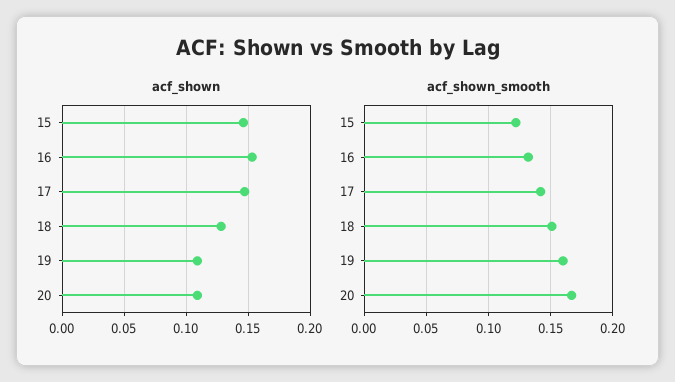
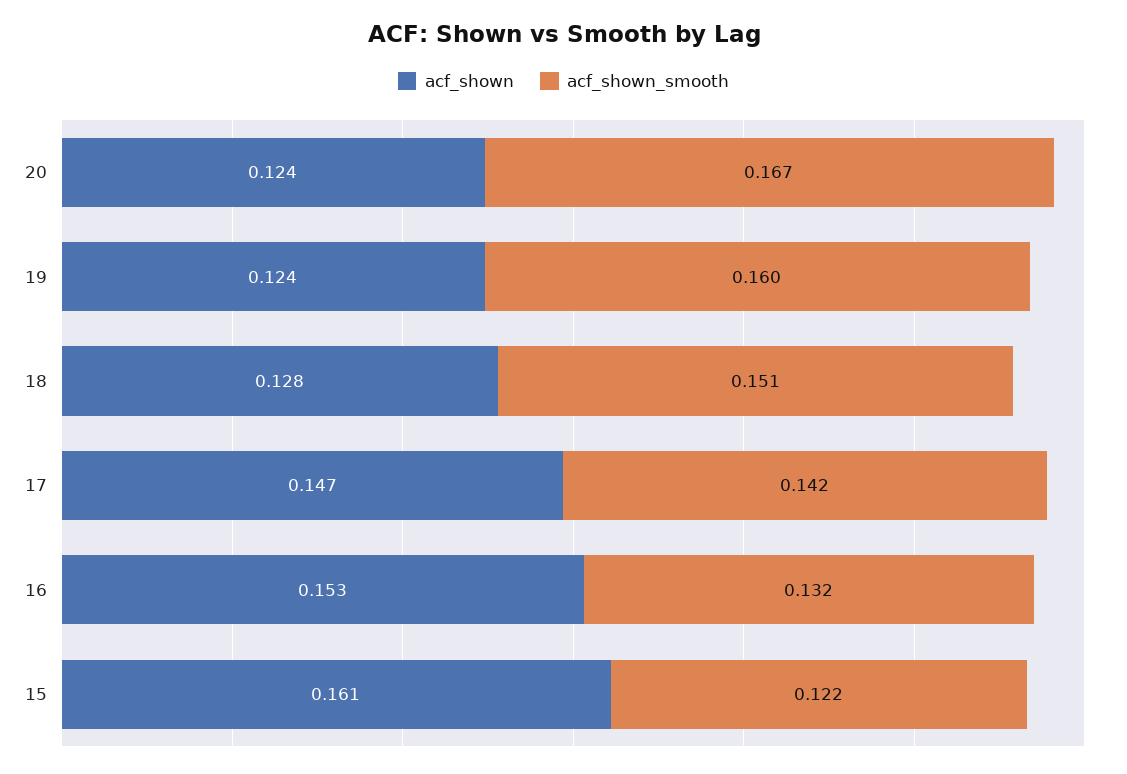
  {
    "acf_shown": {
-     "15": 0.145,
+     "15": 0.161,
      "16": 0.153,
      "17": 0.147,
      "18": 0.128,
-     "19": 0.11,
+     "19": 0.124,
-     "20": 0.11
+     "20": 0.124
    },
    "acf_shown_smooth": {
      "15": 0.122,
      "16": 0.132,
      "17": 0.142,
      "18": 0.151,
      "19": 0.16,
      "20": 0.167
    }
  }

